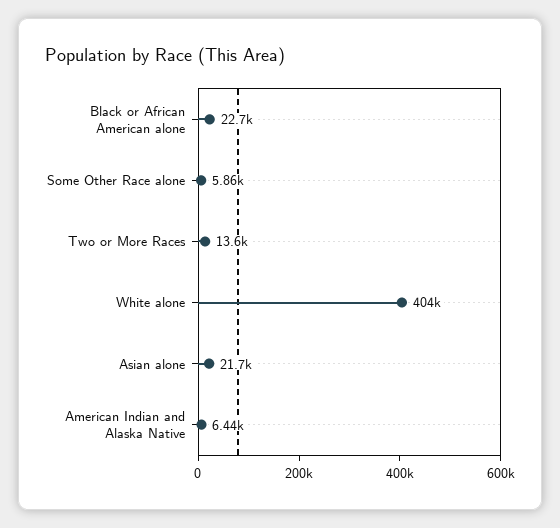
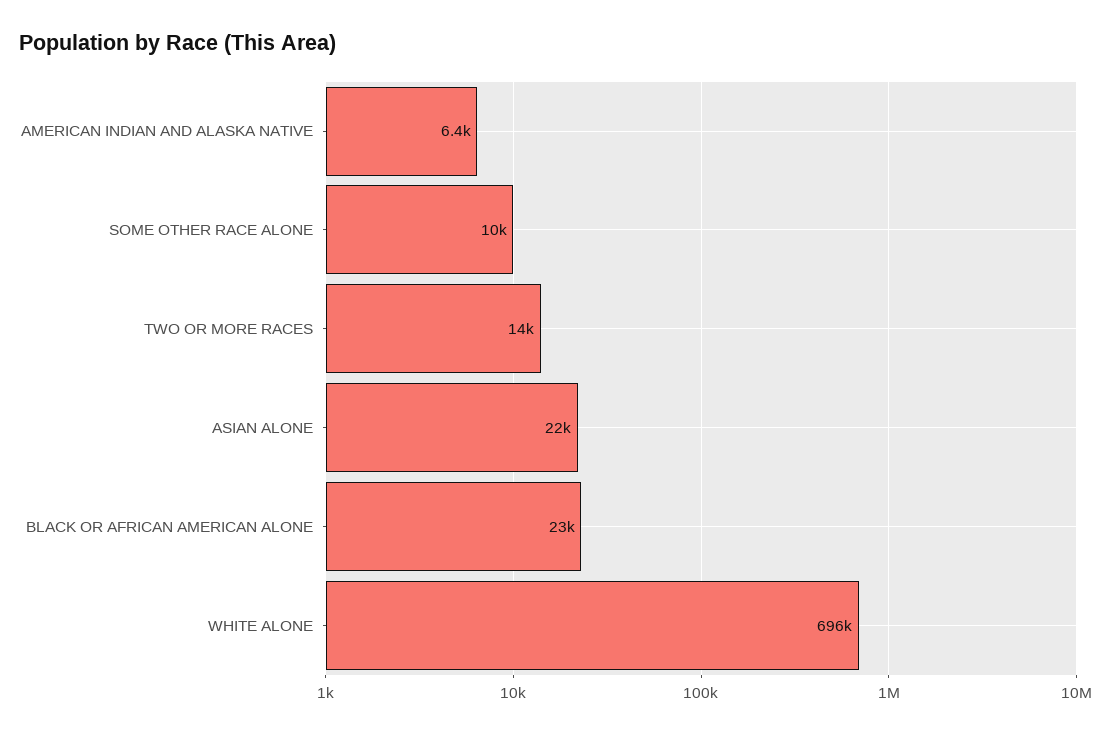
  {
    "Black or African American alone": 22700,
-   "Some Other Race alone": 5860,
+   "Some Other Race alone": 10000,
    "Two or More Races": 13600,
-   "White alone": 404000,
+   "White alone": 696000,
    "Asian alone": 21700,
    "American Indian and Alaska Native": 6440
  }

